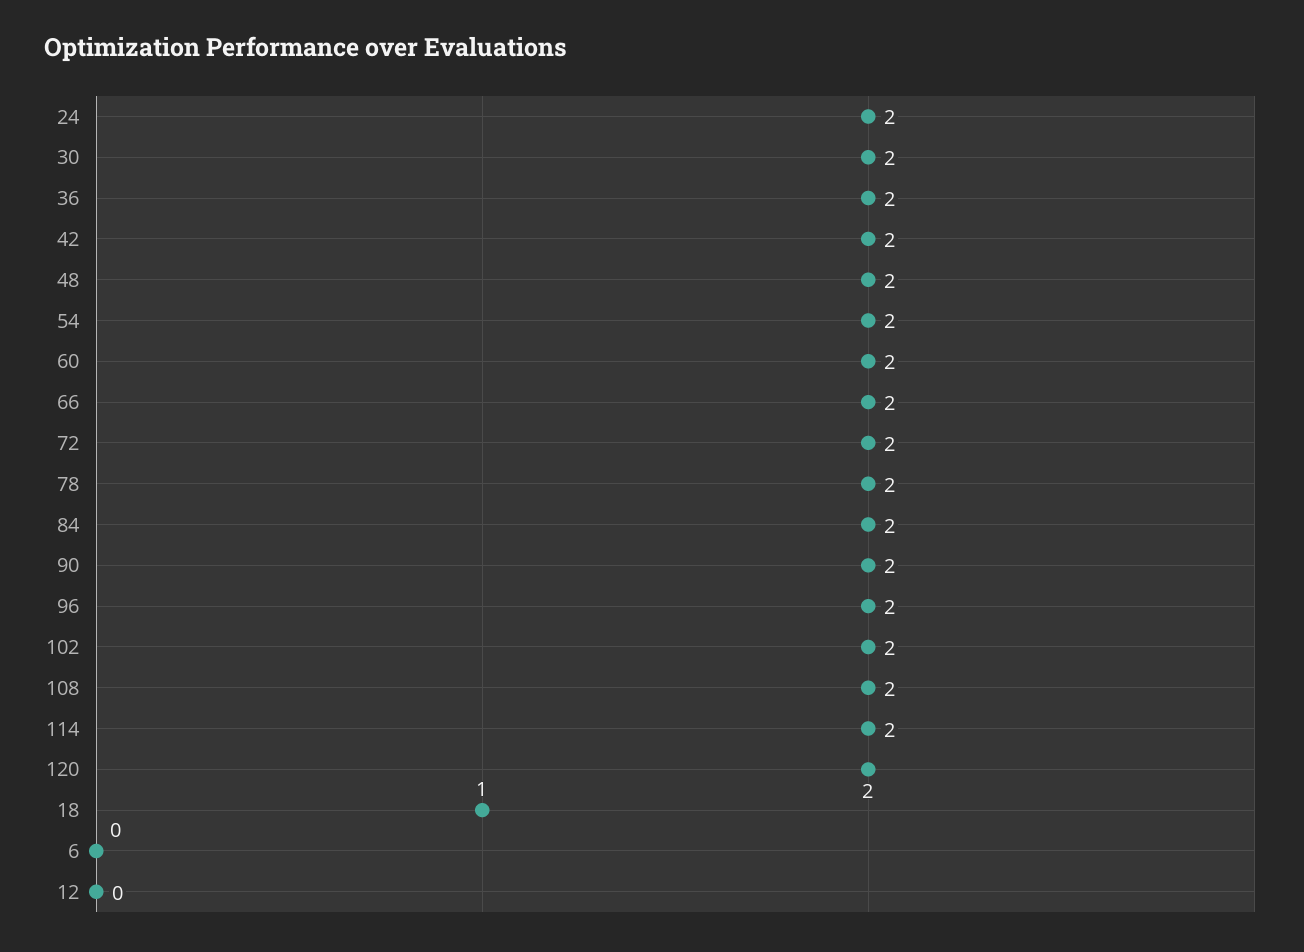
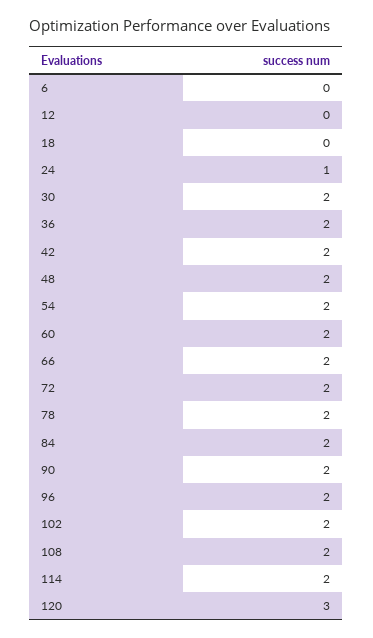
  {
-   "24": 2,
+   "24": 1,
    "30": 2,
    "36": 2,
    "42": 2,
    "48": 2,
    "54": 2,
    "60": 2,
    "66": 2,
    "72": 2,
    "78": 2,
    "84": 2,
    "90": 2,
    "96": 2,
    "102": 2,
    "108": 2,
    "114": 2,
-   "120": 2,
+   "120": 3,
-   "18": 1,
+   "18": 0,
    "6": 0,
    "12": 0
  }

